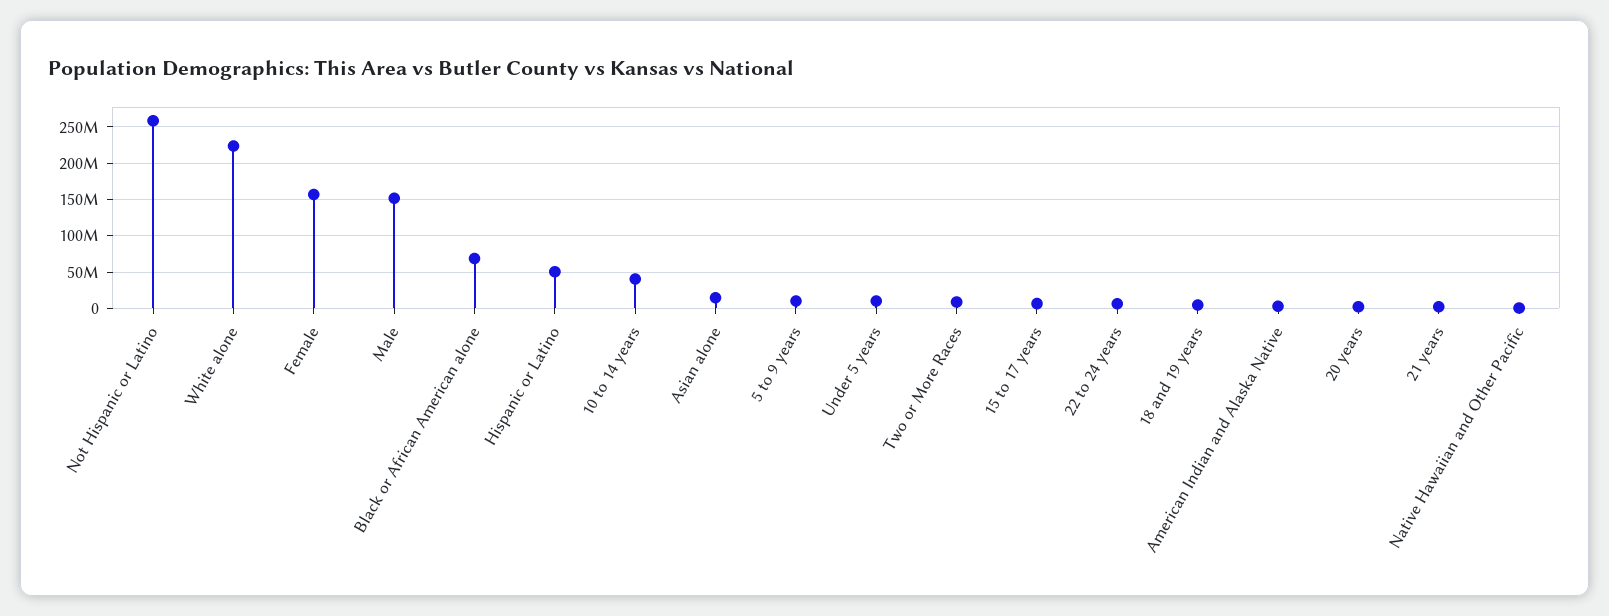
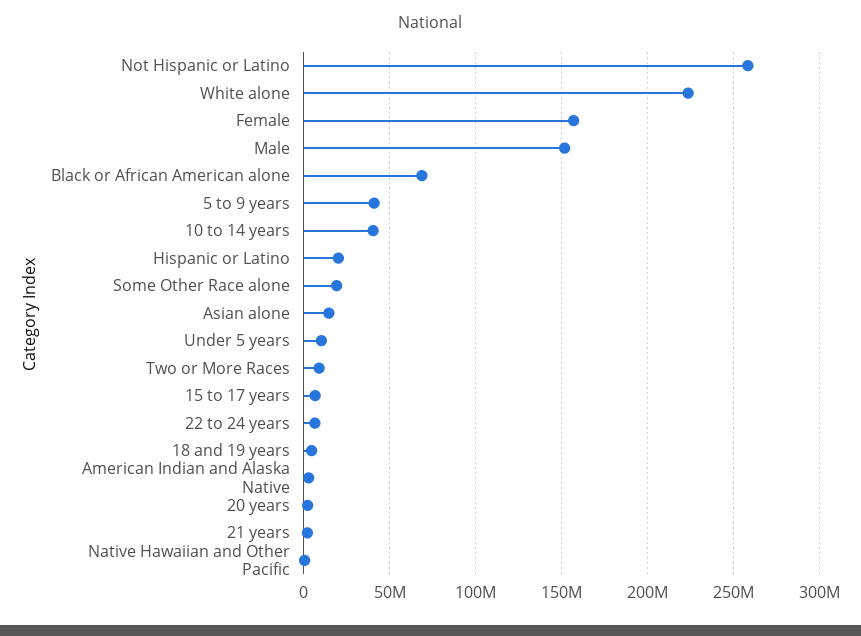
  {
    "Not Hispanic or Latino": 260000000,
    "White alone": 225000000,
    "Female": 155000000,
    "Male": 150000000,
    "Black or African American alone": 70000000,
-   "Hispanic or Latino": 50000000,
+   "Hispanic or Latino": 20000000,
    "10 to 14 years": 40000000,
    "Asian alone": 15000000,
-   "5 to 9 years": 10000000,
+   "5 to 9 years": 40000000,
    "Under 5 years": 10000000,
    "Two or More Races": 10000000,
    "15 to 17 years": 5000000,
    "22 to 24 years": 5000000,
    "18 and 19 years": 5000000,
    "American Indian and Alaska Native": 5000000,
    "20 years": 0,
    "21 years": 0,
-   "Native Hawaiian and Other Pacific": 0
+   "Native Hawaiian and Other Pacific": 0,
+   "Some Other Race alone": 20000000
  }

